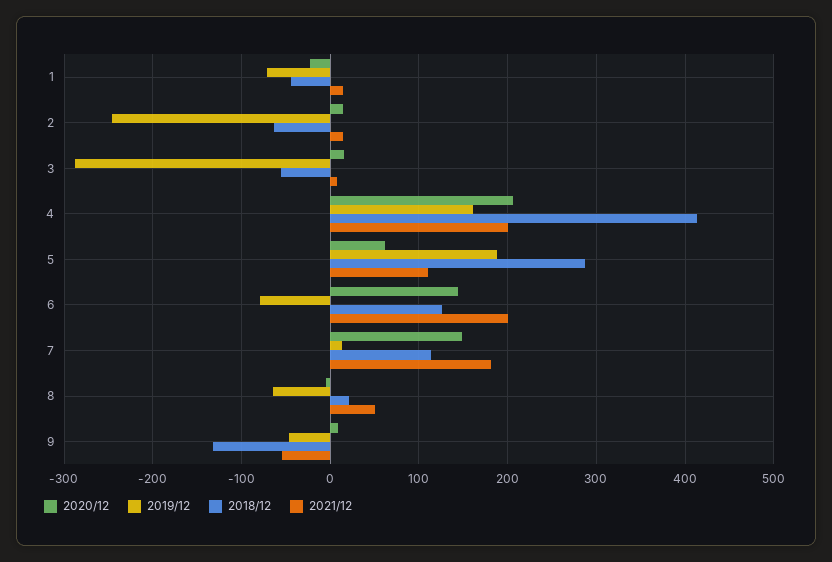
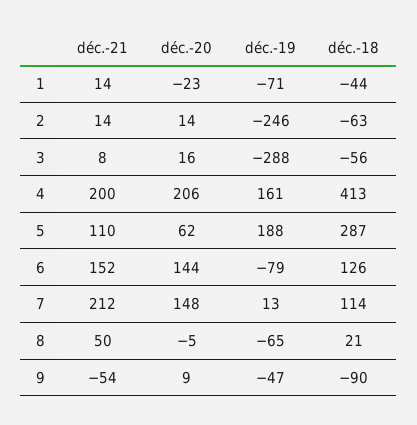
  {
    "2020/12": {
      "1": -23,
      "2": 14,
      "3": 16,
      "4": 206,
      "5": 62,
      "6": 144,
      "7": 148,
      "8": -5,
      "9": 9
    },
    "2019/12": {
      "1": -71,
      "2": -246,
      "3": -288,
      "4": 161,
      "5": 188,
      "6": -79,
      "7": 13,
      "8": -65,
      "9": -47
    },
    "2018/12": {
      "1": -44,
      "2": -63,
      "3": -56,
      "4": 413,
      "5": 287,
      "6": 126,
      "7": 114,
      "8": 21,
-     "9": -130
+     "9": -90
    },
    "2021/12": {
      "1": 14,
      "2": 14,
      "3": 8,
      "4": 200,
      "5": 110,
-     "6": 200,
+     "6": 152,
-     "7": 180,
+     "7": 212,
      "8": 50,
      "9": -54
    }
  }

